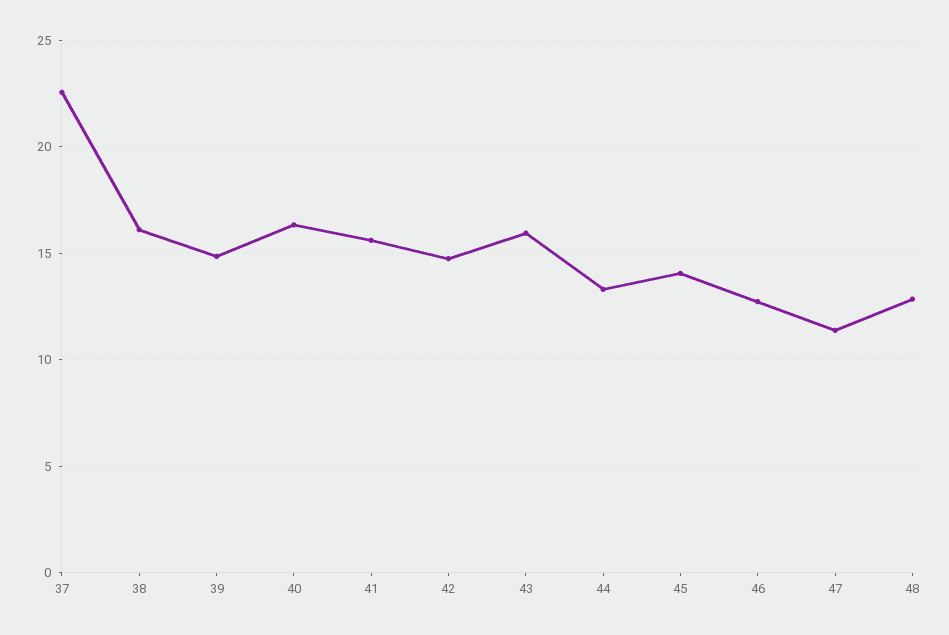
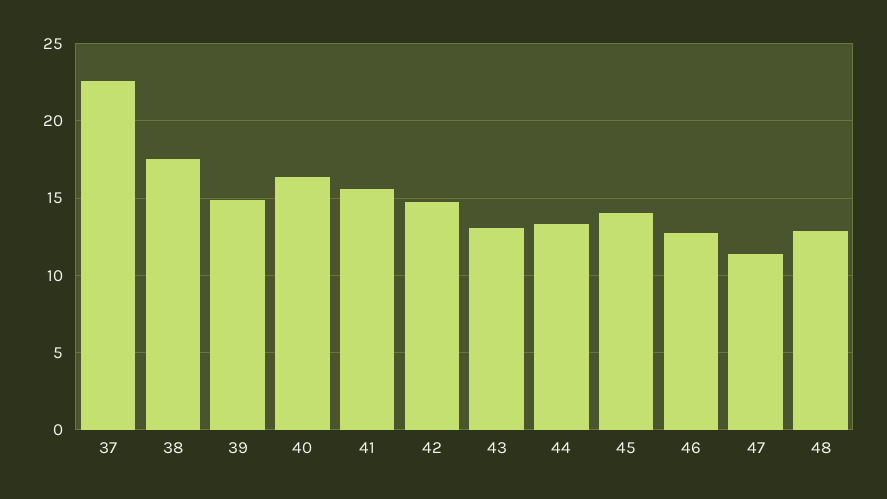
  {
    "37": 22.5,
-   "38": 16,
+   "38": 17.5,
    "39": 15,
    "40": 16.5,
    "41": 15.5,
    "42": 15,
-   "43": 16,
+   "43": 13,
    "44": 13.5,
    "45": 14,
    "46": 12.5,
    "47": 11.5,
    "48": 13
  }

